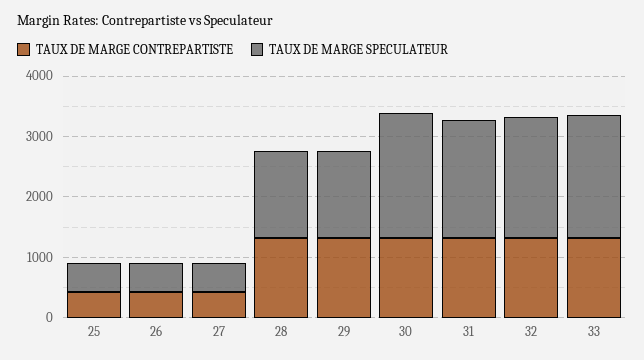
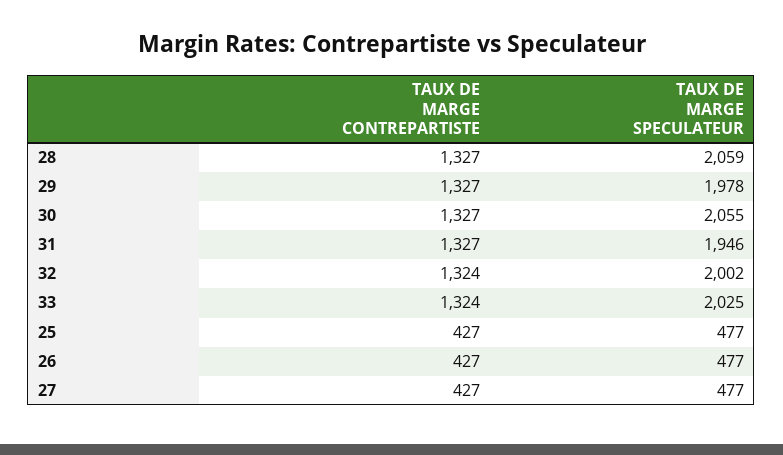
  {
    "TAUX DE MARGE CONTREPARTISTE": {
      "25": 427,
      "26": 427,
      "27": 427,
      "28": 1327,
      "29": 1327,
      "30": 1327,
      "31": 1327,
      "32": 1324,
      "33": 1324
    },
    "TAUX DE MARGE SPECULATEUR": {
      "25": 477,
      "26": 477,
      "27": 477,
-     "28": 1400,
+     "28": 2059,
-     "29": 1400,
+     "29": 1978,
      "30": 2055,
      "31": 1946,
      "32": 2002,
      "33": 2025
    }
  }

